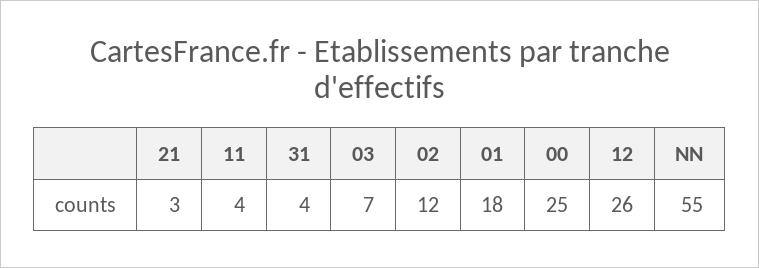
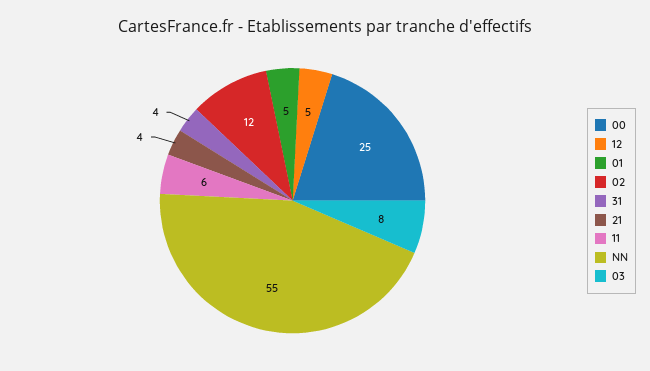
  {
-   "21": 3,
+   "21": 4,
-   "11": 4,
+   "11": 6,
    "31": 4,
-   "03": 7,
+   "03": 8,
    "02": 12,
-   "01": 18,
+   "01": 5,
    "00": 25,
-   "12": 26,
+   "12": 5,
    "NN": 55
  }

